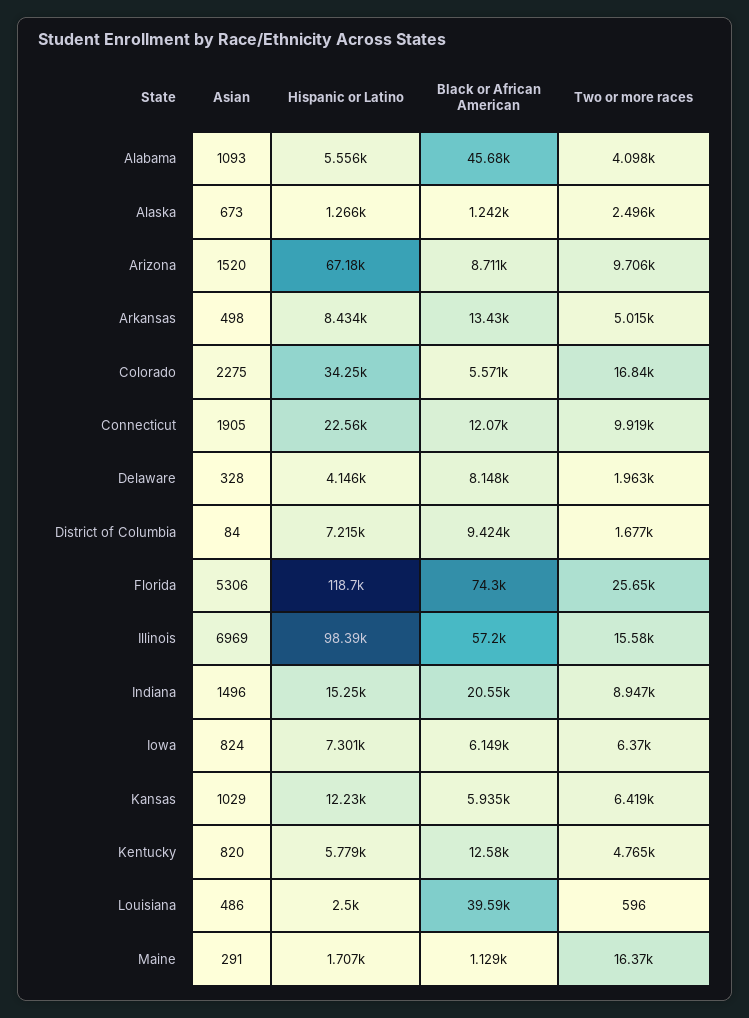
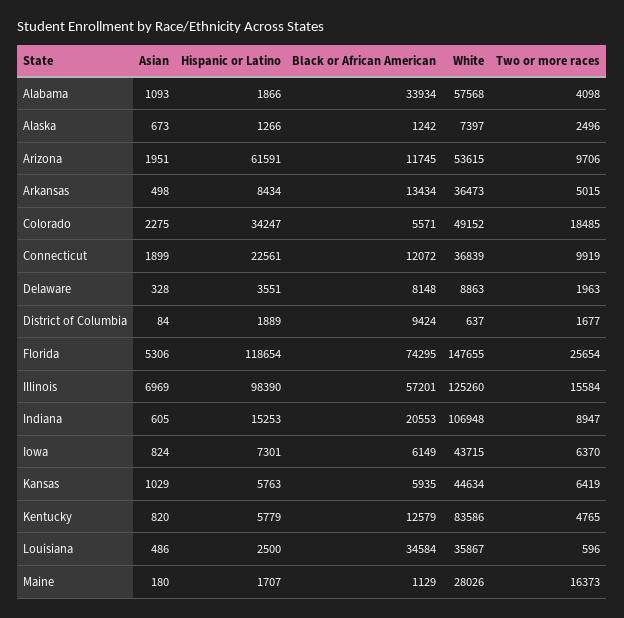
  {
    "Asian": {
      "Alabama": 1093,
      "Alaska": 673,
-     "Arizona": 1520,
+     "Arizona": 1951,
      "Arkansas": 498,
      "Colorado": 2275,
-     "Connecticut": 1905,
+     "Connecticut": 1899,
      "Delaware": 328,
      "District of Columbia": 84,
      "Florida": 5306,
      "Illinois": 6969,
-     "Indiana": 1496,
+     "Indiana": 605,
      "Iowa": 824,
      "Kansas": 1029,
      "Kentucky": 820,
      "Louisiana": 486,
-     "Maine": 291
+     "Maine": 180
    },
    "Hispanic or Latino": {
-     "Alabama": 5556,
+     "Alabama": 1866,
      "Alaska": 1266,
-     "Arizona": 67180,
+     "Arizona": 61591,
      "Arkansas": 8434,
      "Colorado": 34247,
      "Connecticut": 22561,
-     "Delaware": 4146,
+     "Delaware": 3551,
-     "District of Columbia": 7215,
+     "District of Columbia": 1889,
      "Florida": 118654,
      "Illinois": 98390,
      "Indiana": 15253,
      "Iowa": 7301,
-     "Kansas": 12230,
+     "Kansas": 5763,
      "Kentucky": 5779,
      "Louisiana": 2500,
      "Maine": 1707
    },
    "Black or African American": {
-     "Alabama": 45680,
+     "Alabama": 33934,
      "Alaska": 1242,
-     "Arizona": 8711,
+     "Arizona": 11745,
      "Arkansas": 13434,
      "Colorado": 5571,
      "Connecticut": 12072,
      "Delaware": 8148,
      "District of Columbia": 9424,
      "Florida": 74295,
      "Illinois": 57201,
      "Indiana": 20553,
      "Iowa": 6149,
      "Kansas": 5935,
      "Kentucky": 12579,
-     "Louisiana": 39590,
+     "Louisiana": 34584,
      "Maine": 1129
    },
    "Two or more races": {
      "Alabama": 4098,
      "Alaska": 2496,
      "Arizona": 9706,
      "Arkansas": 5015,
-     "Colorado": 16840,
+     "Colorado": 18485,
      "Connecticut": 9919,
      "Delaware": 1963,
      "District of Columbia": 1677,
      "Florida": 25654,
      "Illinois": 15584,
      "Indiana": 8947,
      "Iowa": 6370,
      "Kansas": 6419,
      "Kentucky": 4765,
      "Louisiana": 596,
      "Maine": 16373
-   }
+   },
+   "White": {
+     "Alabama": 57568,
+     "Alaska": 7397,
+     "Arizona": 53615,
+     "Arkansas": 36473,
+     "Colorado": 49152,
+     "Connecticut": 36839,
+     "Delaware": 8863,
+     "District of Columbia": 637,
+     "Florida": 147655,
+     "Illinois": 125260,
+     "Indiana": 106948,
+     "Iowa": 43715,
+     "Kansas": 44634,
+     "Kentucky": 83586,
+     "Louisiana": 35867,
+     "Maine": 28026
+   }
  }

